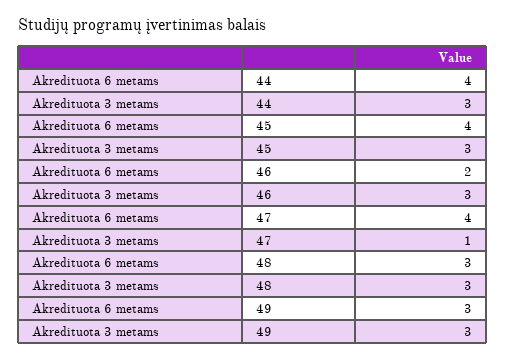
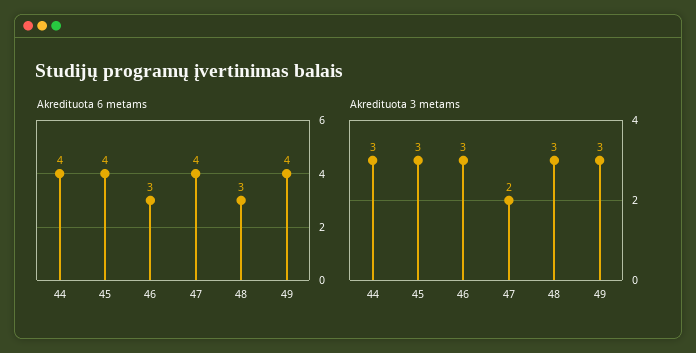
  {
    "Akredituota 6 metams": {
      "44": 4,
      "45": 4,
-     "46": 2,
+     "46": 3,
      "47": 4,
      "48": 3,
-     "49": 3
+     "49": 4
    },
    "Akredituota 3 metams": {
      "44": 3,
      "45": 3,
      "46": 3,
-     "47": 1,
+     "47": 2,
      "48": 3,
      "49": 3
    }
  }

